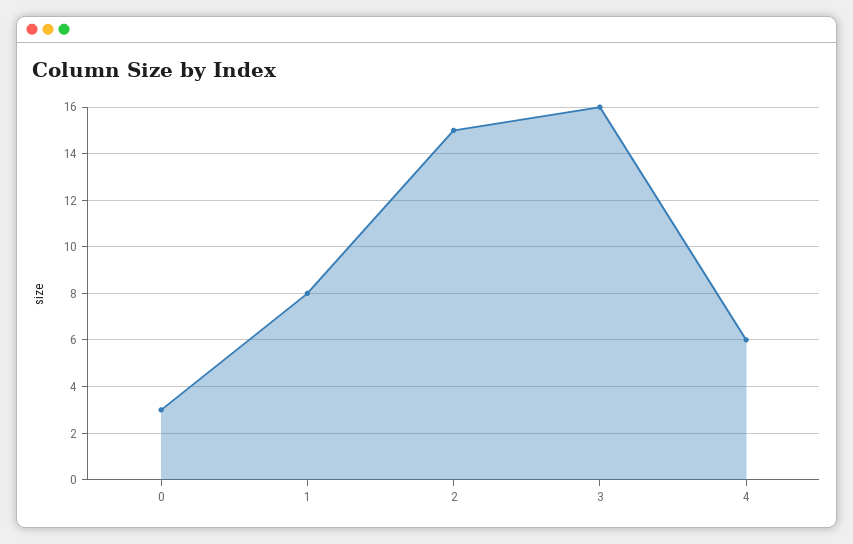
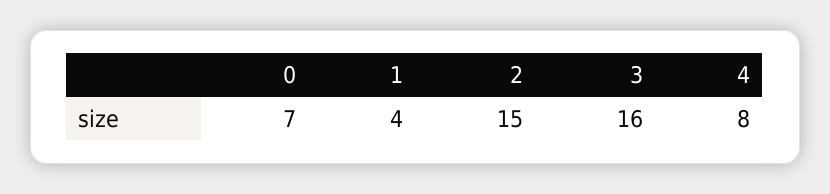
  {
-   "0": 3,
+   "0": 7,
-   "1": 8,
+   "1": 4,
    "2": 15,
    "3": 16,
-   "4": 6
+   "4": 8
  }

